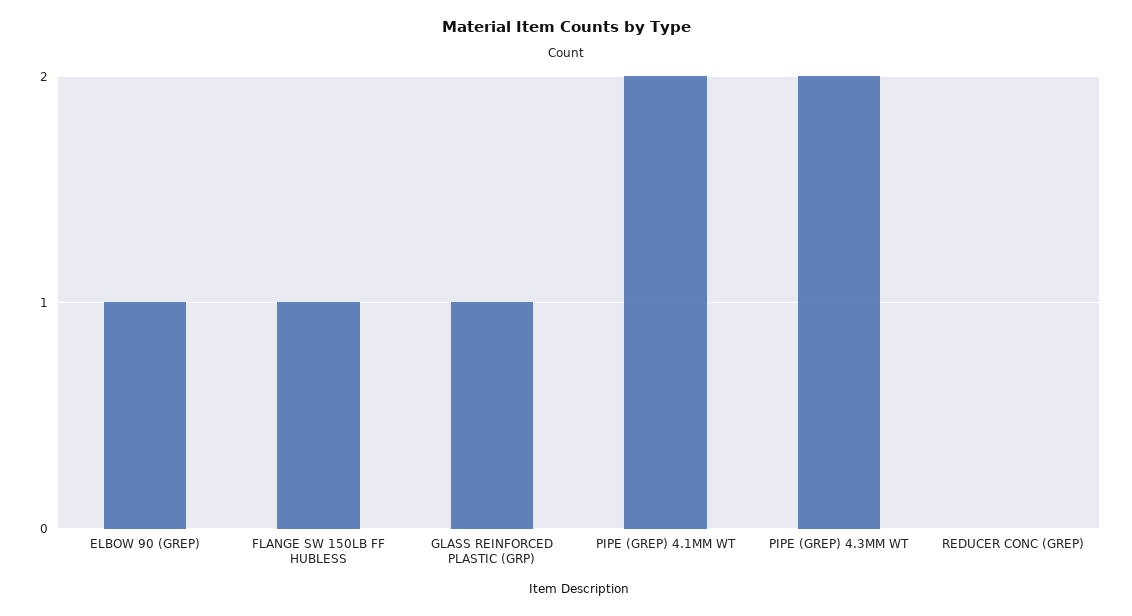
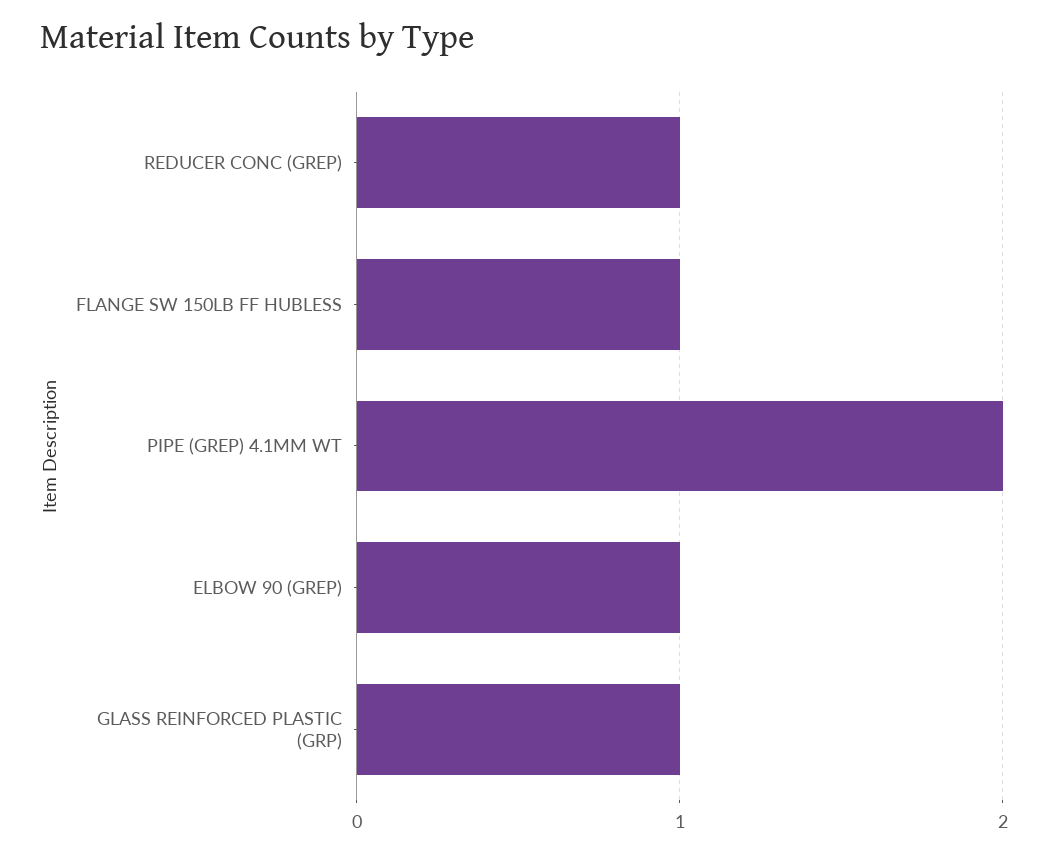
  {
    "ELBOW 90 (GREP)": 1,
    "FLANGE SW 150LB FF HUBLESS": 1,
    "GLASS REINFORCED PLASTIC (GRP)": 1,
    "PIPE (GREP) 4.1MM WT": 2,
-   "PIPE (GREP) 4.3MM WT": 2,
-   "REDUCER CONC (GREP)": 0
+   "REDUCER CONC (GREP)": 1
  }

